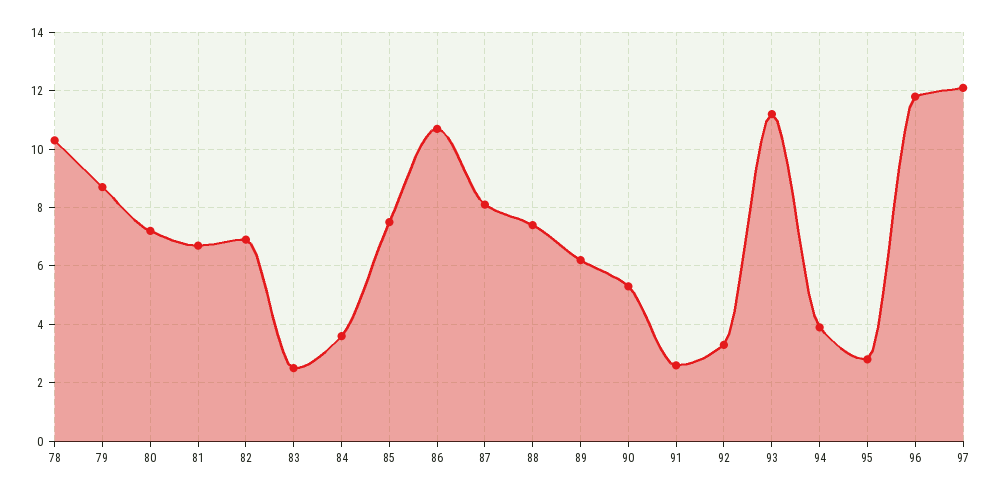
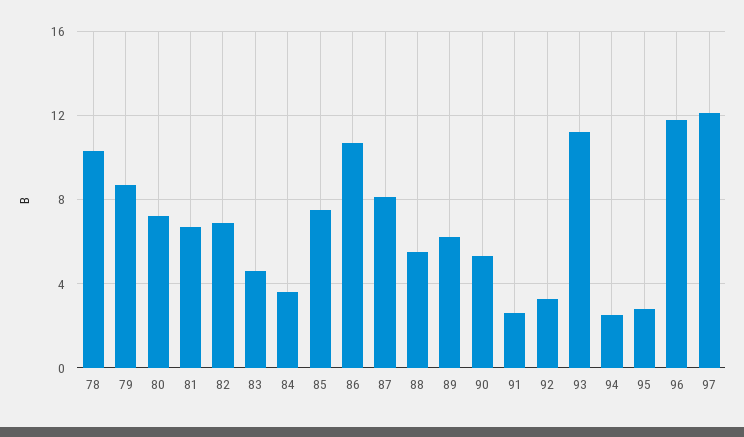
  {
    "78": 10.5,
    "79": 8.5,
    "80": 7,
    "81": 6.5,
    "82": 7,
-   "83": 2.5,
+   "83": 4.5,
    "84": 3.5,
    "85": 7.5,
    "86": 10.5,
    "87": 8,
-   "88": 7.5,
+   "88": 5.5,
    "89": 6,
    "90": 5.5,
    "91": 2.5,
    "92": 3.5,
    "93": 11,
-   "94": 4,
+   "94": 2.5,
    "95": 3,
    "96": 12,
    "97": 12
  }

